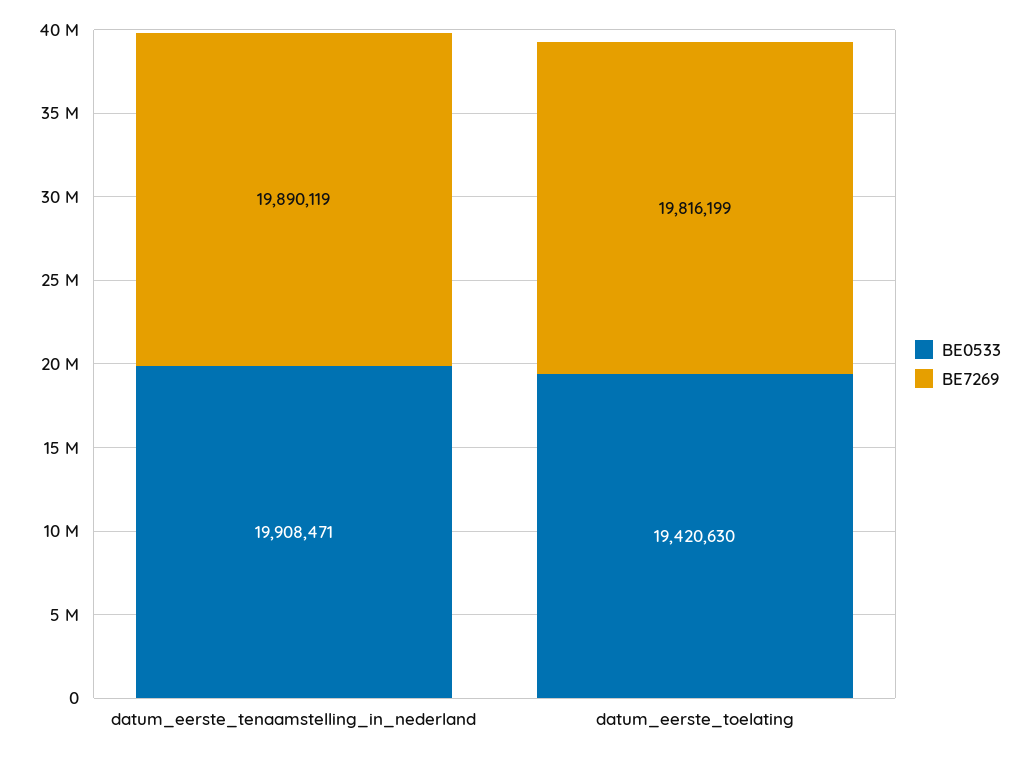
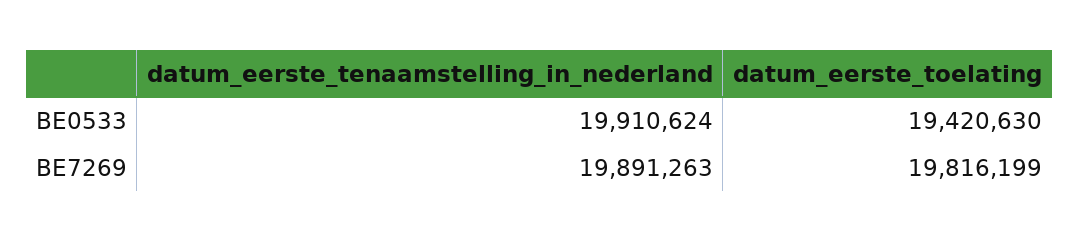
  {
    "BE0533": {
-     "datum_eerste_tenaamstelling_in_nederland": 19908471,
+     "datum_eerste_tenaamstelling_in_nederland": 19910624,
      "datum_eerste_toelating": 19420630
    },
    "BE7269": {
-     "datum_eerste_tenaamstelling_in_nederland": 19890119,
+     "datum_eerste_tenaamstelling_in_nederland": 19891263,
      "datum_eerste_toelating": 19816199
    }
  }

